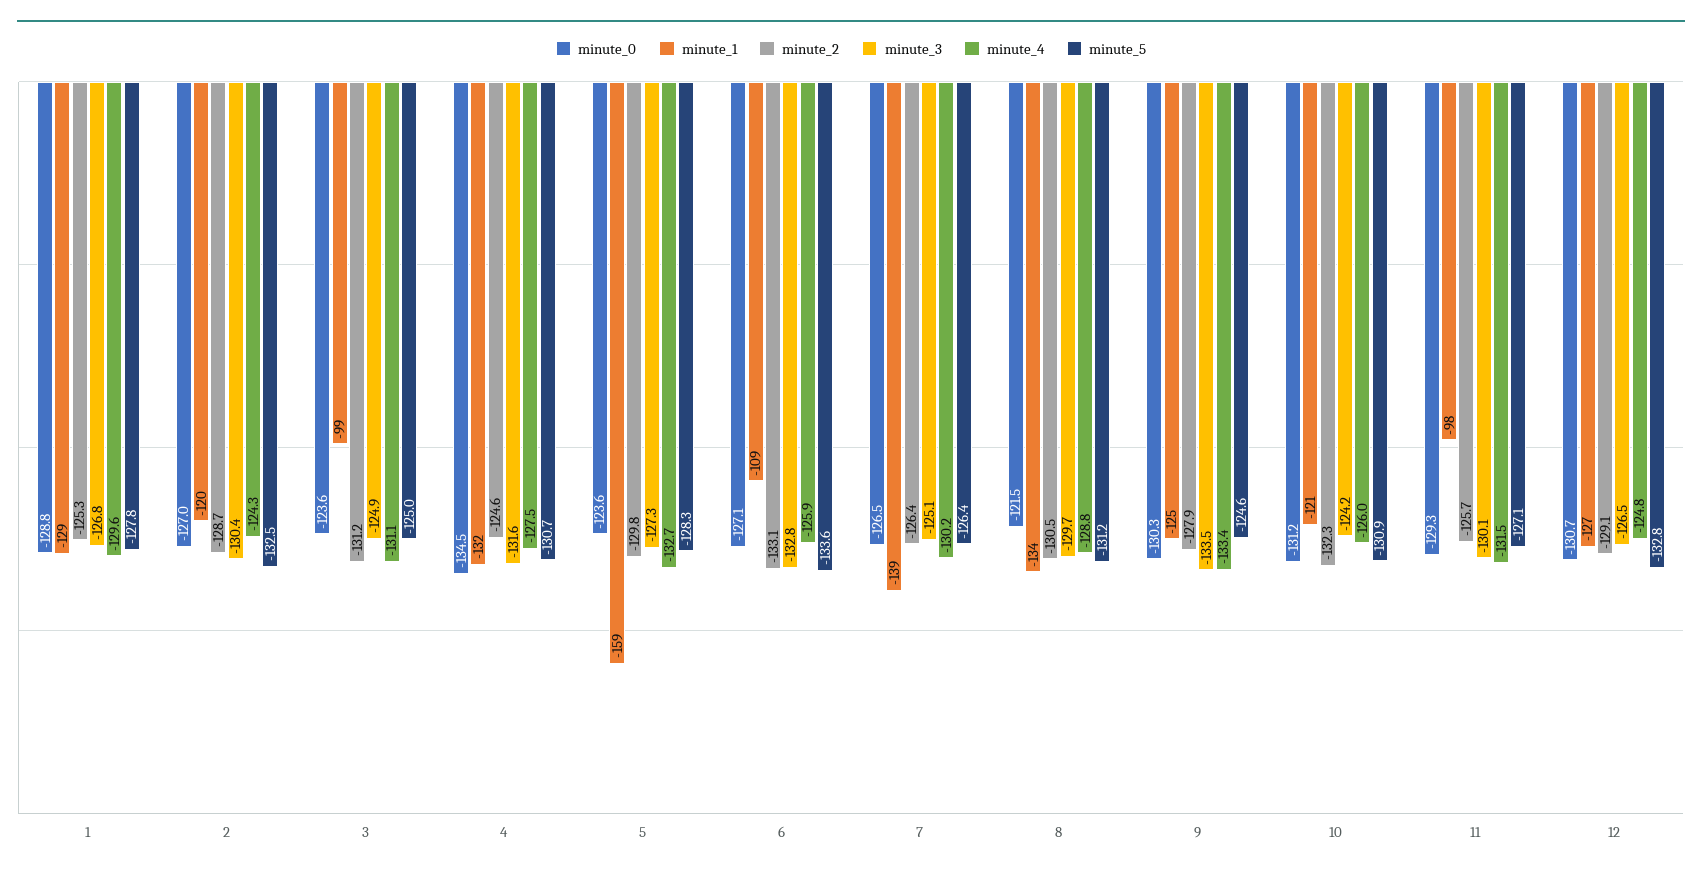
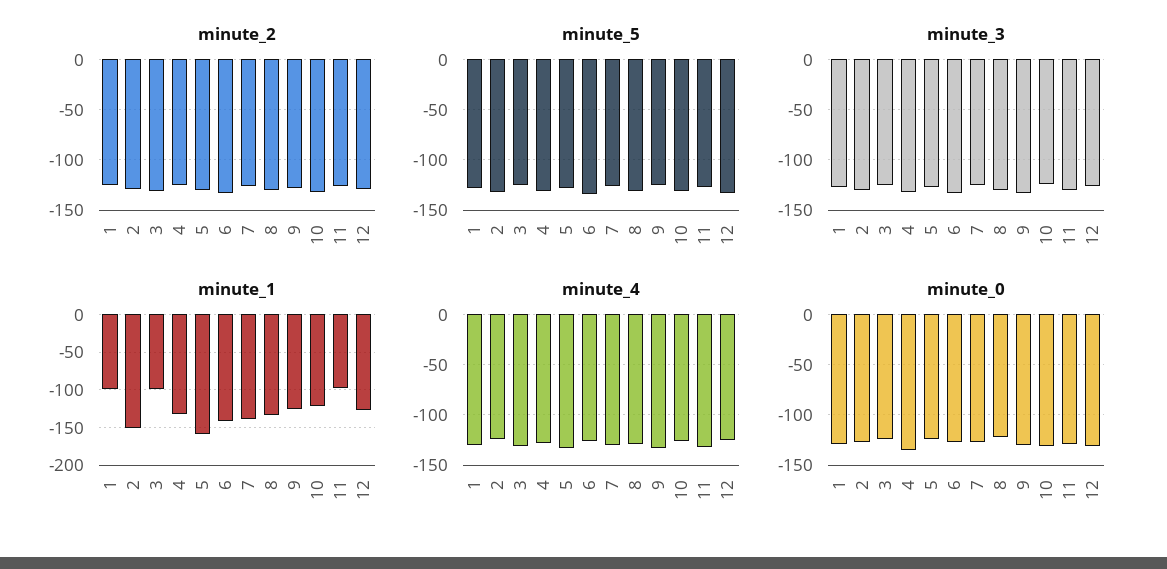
  {
    "minute_0": {
      "1": -128.8,
      "2": -127,
      "3": -123.6,
      "4": -134.5,
      "5": -123.6,
      "6": -127.1,
      "7": -126.5,
      "8": -121.5,
      "9": -130.3,
      "10": -131.2,
      "11": -129.3,
      "12": -130.7
    },
    "minute_1": {
-     "1": -129,
+     "1": -100,
-     "2": -120,
+     "2": -150,
      "3": -99,
      "4": -132,
      "5": -159,
-     "6": -109,
+     "6": -140,
      "7": -139,
      "8": -134,
      "9": -125,
      "10": -121,
      "11": -98,
      "12": -127
    },
    "minute_2": {
      "1": -125.3,
      "2": -128.7,
      "3": -131.2,
      "4": -124.6,
      "5": -129.8,
      "6": -133.1,
      "7": -126.4,
      "8": -130.5,
      "9": -127.9,
      "10": -132.3,
      "11": -125.7,
      "12": -129.1
    },
    "minute_3": {
      "1": -126.8,
      "2": -130.4,
      "3": -124.9,
      "4": -131.6,
      "5": -127.3,
      "6": -132.8,
      "7": -125.1,
      "8": -129.7,
      "9": -133.5,
      "10": -124.2,
      "11": -130.1,
      "12": -126.5
    },
    "minute_4": {
      "1": -129.6,
      "2": -124.3,
      "3": -131.1,
      "4": -127.5,
      "5": -132.7,
      "6": -125.9,
      "7": -130.2,
      "8": -128.8,
      "9": -133.4,
      "10": -126,
      "11": -131.5,
      "12": -124.8
    },
    "minute_5": {
      "1": -127.8,
      "2": -132.5,
      "3": -125,
      "4": -130.7,
      "5": -128.3,
      "6": -133.6,
      "7": -126.4,
      "8": -131.2,
      "9": -124.6,
      "10": -130.9,
      "11": -127.1,
      "12": -132.8
    }
  }

